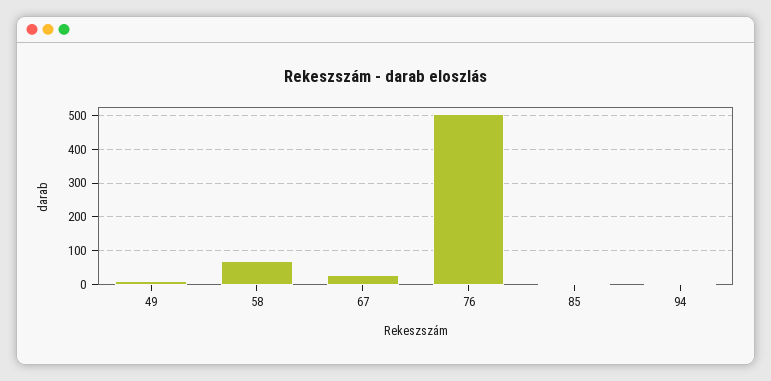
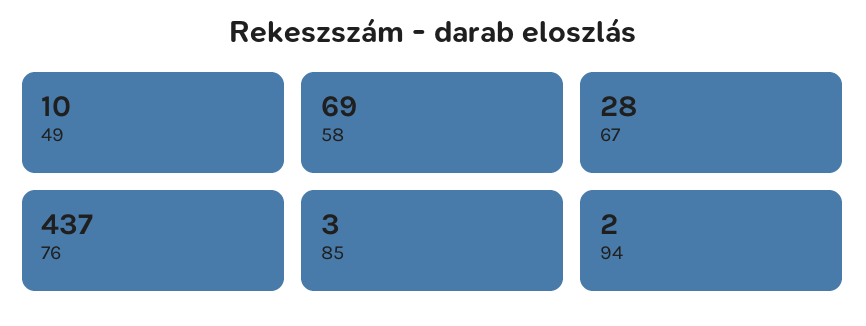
  {
    "49": 10,
    "58": 69,
    "67": 28,
-   "76": 500,
+   "76": 437,
    "85": 3,
    "94": 2
  }

